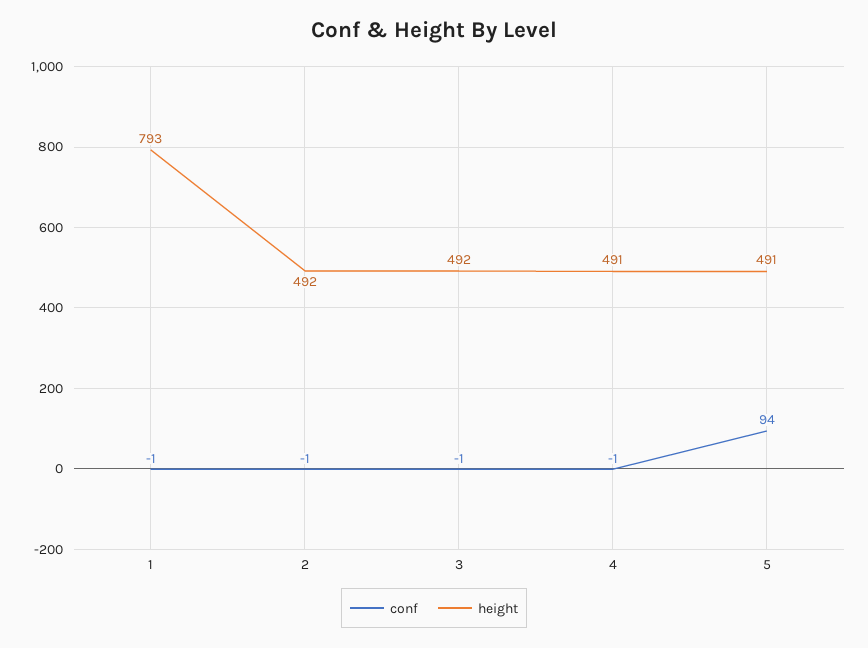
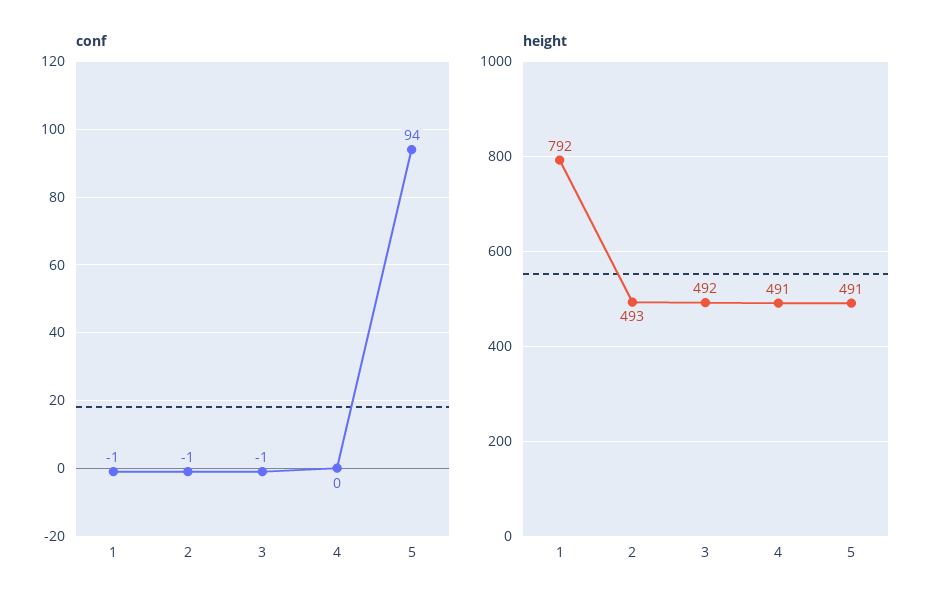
  {
    "conf": {
      "1": -1,
      "2": -1,
      "3": -1,
-     "4": -1,
+     "4": 0,
      "5": 94
    },
    "height": {
-     "1": 793,
+     "1": 792,
-     "2": 492,
+     "2": 493,
      "3": 492,
      "4": 491,
      "5": 491
    }
  }

